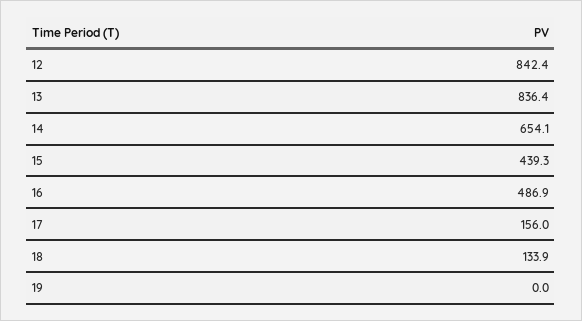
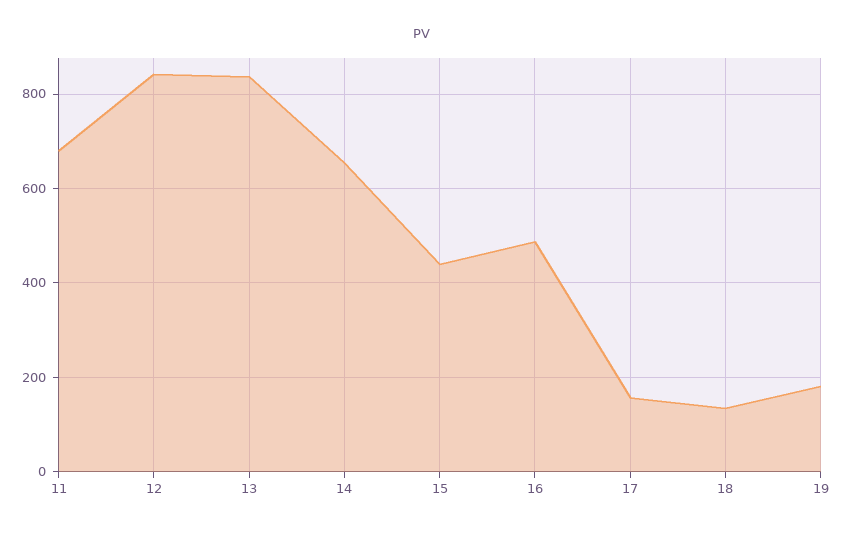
  {
    "12": 842.4,
    "13": 836.4,
    "14": 654.1,
    "15": 439.3,
    "16": 486.9,
    "17": 156,
    "18": 133.9,
-   "19": 0
+   "19": 180,
+   "11": 680
  }

